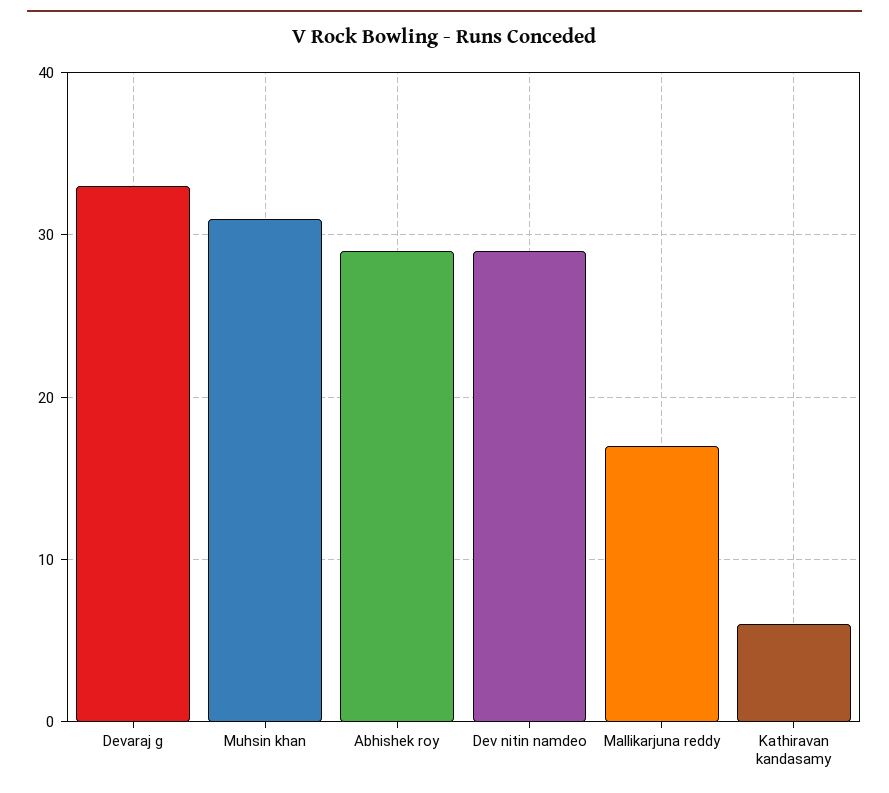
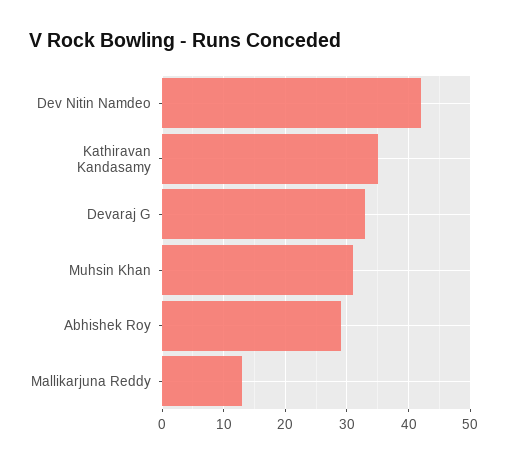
  {
    "Devaraj g": 33,
    "Muhsin khan": 31,
    "Abhishek roy": 29,
-   "Dev nitin namdeo": 29,
+   "Dev nitin namdeo": 42,
-   "Mallikarjuna reddy": 17,
+   "Mallikarjuna reddy": 13,
-   "Kathiravan kandasamy": 6
+   "Kathiravan kandasamy": 35
  }

